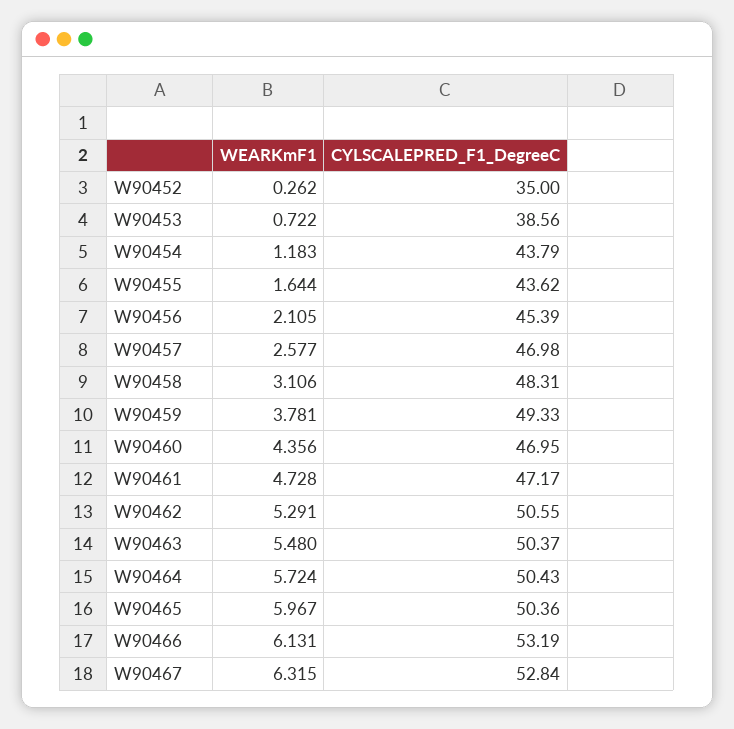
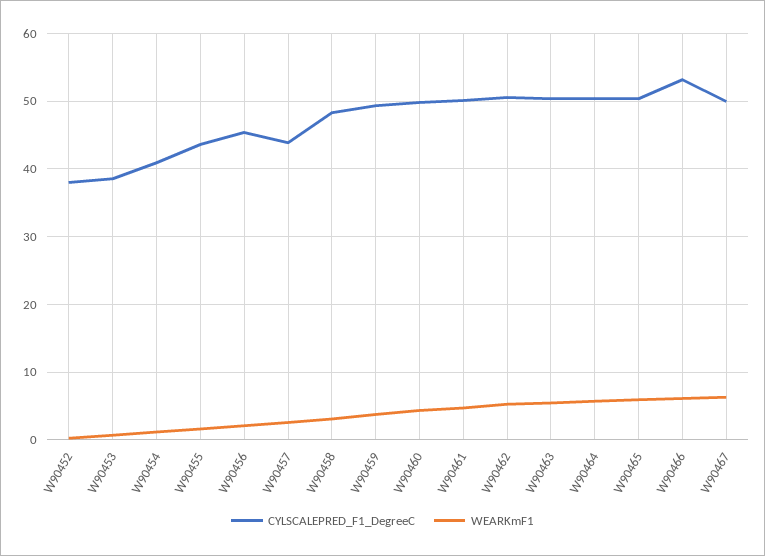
  {
    "WEARKmF1": {
      "W90452": 0.262,
      "W90453": 0.722,
      "W90454": 1.183,
      "W90455": 1.644,
      "W90456": 2.105,
      "W90457": 2.577,
      "W90458": 3.106,
      "W90459": 3.781,
      "W90460": 4.356,
      "W90461": 4.728,
      "W90462": 5.291,
      "W90463": 5.48,
      "W90464": 5.724,
      "W90465": 5.967,
      "W90466": 6.131,
      "W90467": 6.315
    },
    "CYLSCALEPRED_F1_DegreeC": {
-     "W90452": 35,
+     "W90452": 38,
      "W90453": 38.56,
-     "W90454": 43.79,
+     "W90454": 41,
      "W90455": 43.62,
      "W90456": 45.39,
-     "W90457": 46.98,
+     "W90457": 44,
      "W90458": 48.31,
      "W90459": 49.33,
-     "W90460": 46.95,
+     "W90460": 50,
-     "W90461": 47.17,
+     "W90461": 50,
      "W90462": 50.55,
      "W90463": 50.37,
      "W90464": 50.43,
      "W90465": 50.36,
      "W90466": 53.19,
-     "W90467": 52.84
+     "W90467": 50
    }
  }

